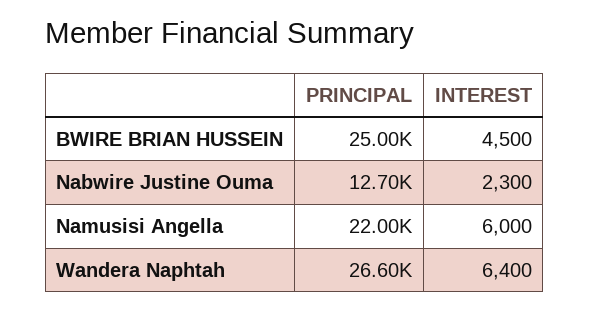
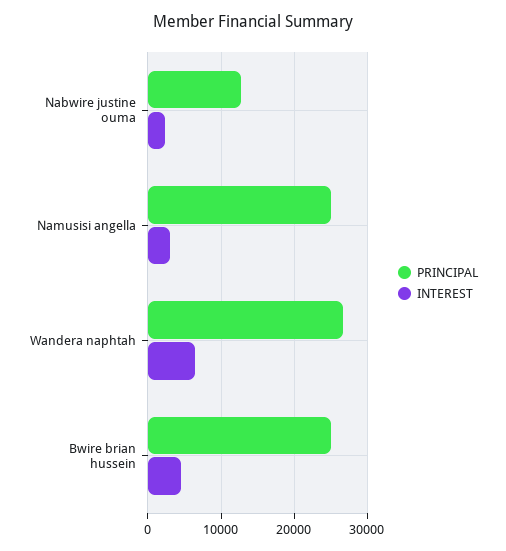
  {
    "PRINCIPAL": {
      "BWIRE BRIAN HUSSEIN": 25000,
      "Nabwire Justine Ouma": 12700,
-     "Namusisi Angella": 22000,
+     "Namusisi Angella": 25000,
      "Wandera Naphtah": 26600
    },
    "INTEREST": {
      "BWIRE BRIAN HUSSEIN": 4500,
      "Nabwire Justine Ouma": 2300,
-     "Namusisi Angella": 6000,
+     "Namusisi Angella": 3000,
      "Wandera Naphtah": 6400
    }
  }

